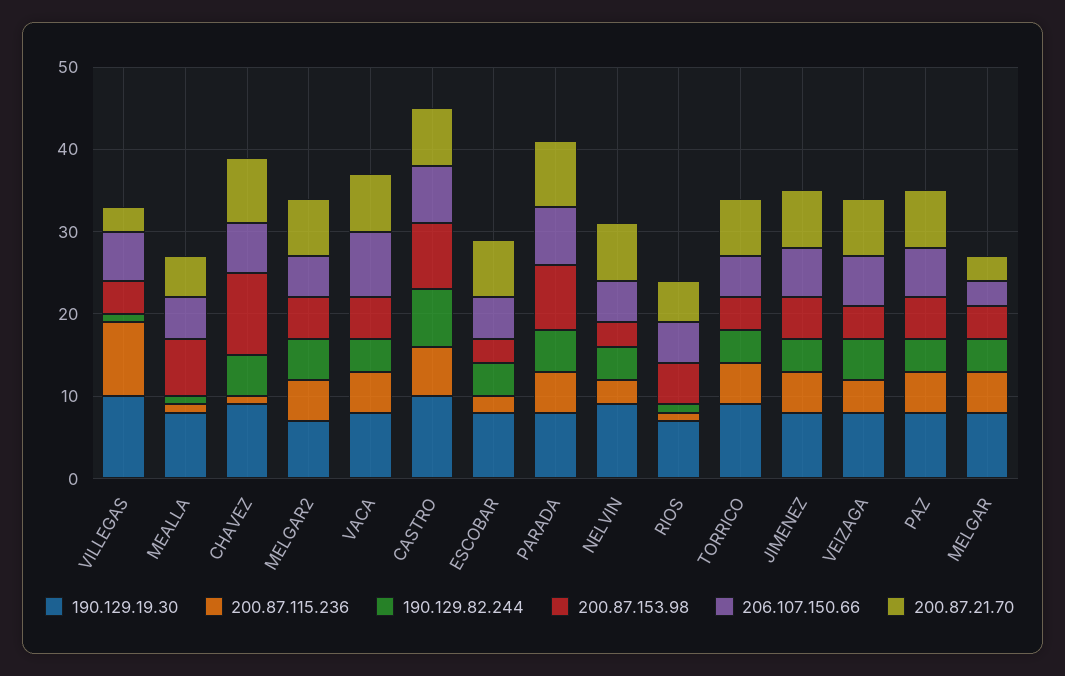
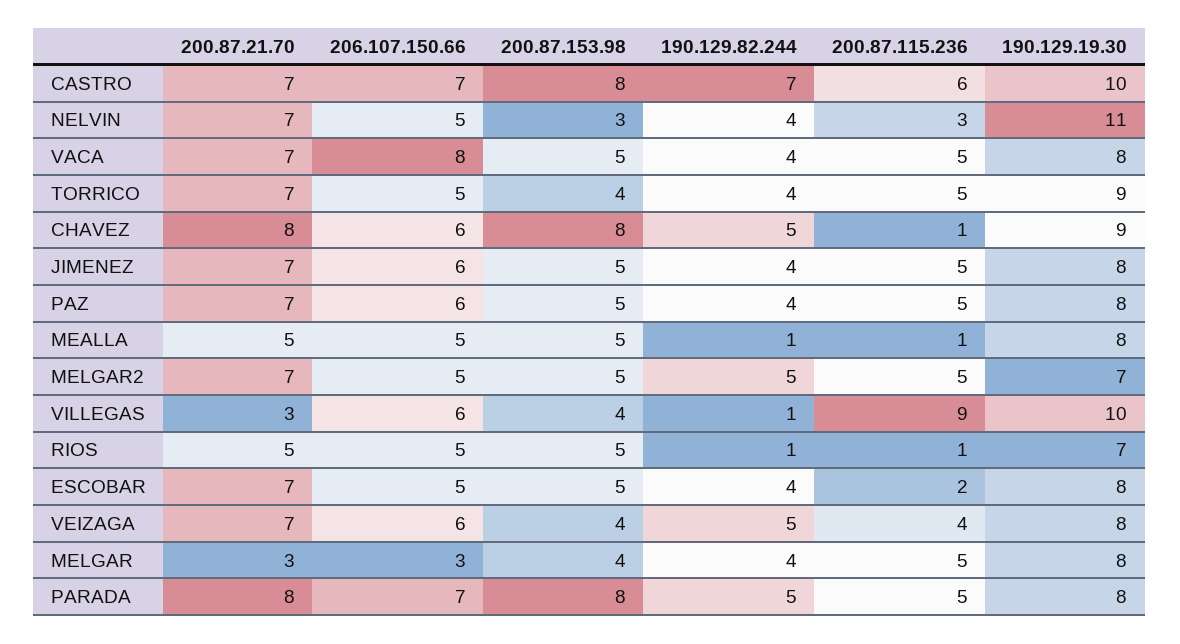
  {
    "190.129.19.30": {
      "VILLEGAS": 10,
      "MEALLA": 8,
      "CHAVEZ": 9,
      "MELGAR2": 7,
      "VACA": 8,
      "CASTRO": 10,
      "ESCOBAR": 8,
      "PARADA": 8,
-     "NELVIN": 9,
+     "NELVIN": 11,
      "RIOS": 7,
      "TORRICO": 9,
      "JIMENEZ": 8,
      "VEIZAGA": 8,
      "PAZ": 8,
      "MELGAR": 8
    },
    "200.87.115.236": {
      "VILLEGAS": 9,
      "MEALLA": 1,
      "CHAVEZ": 1,
      "MELGAR2": 5,
      "VACA": 5,
      "CASTRO": 6,
      "ESCOBAR": 2,
      "PARADA": 5,
      "NELVIN": 3,
      "RIOS": 1,
      "TORRICO": 5,
      "JIMENEZ": 5,
      "VEIZAGA": 4,
      "PAZ": 5,
      "MELGAR": 5
    },
    "190.129.82.244": {
      "VILLEGAS": 1,
      "MEALLA": 1,
      "CHAVEZ": 5,
      "MELGAR2": 5,
      "VACA": 4,
      "CASTRO": 7,
      "ESCOBAR": 4,
      "PARADA": 5,
      "NELVIN": 4,
      "RIOS": 1,
      "TORRICO": 4,
      "JIMENEZ": 4,
      "VEIZAGA": 5,
      "PAZ": 4,
      "MELGAR": 4
    },
    "200.87.153.98": {
      "VILLEGAS": 4,
-     "MEALLA": 7,
+     "MEALLA": 5,
-     "CHAVEZ": 10,
+     "CHAVEZ": 8,
      "MELGAR2": 5,
      "VACA": 5,
      "CASTRO": 8,
-     "ESCOBAR": 3,
+     "ESCOBAR": 5,
      "PARADA": 8,
      "NELVIN": 3,
      "RIOS": 5,
      "TORRICO": 4,
      "JIMENEZ": 5,
      "VEIZAGA": 4,
      "PAZ": 5,
      "MELGAR": 4
    },
    "206.107.150.66": {
      "VILLEGAS": 6,
      "MEALLA": 5,
      "CHAVEZ": 6,
      "MELGAR2": 5,
      "VACA": 8,
      "CASTRO": 7,
      "ESCOBAR": 5,
      "PARADA": 7,
      "NELVIN": 5,
      "RIOS": 5,
      "TORRICO": 5,
      "JIMENEZ": 6,
      "VEIZAGA": 6,
      "PAZ": 6,
      "MELGAR": 3
    },
    "200.87.21.70": {
      "VILLEGAS": 3,
      "MEALLA": 5,
      "CHAVEZ": 8,
      "MELGAR2": 7,
      "VACA": 7,
      "CASTRO": 7,
      "ESCOBAR": 7,
      "PARADA": 8,
      "NELVIN": 7,
      "RIOS": 5,
      "TORRICO": 7,
      "JIMENEZ": 7,
      "VEIZAGA": 7,
      "PAZ": 7,
      "MELGAR": 3
    }
  }

